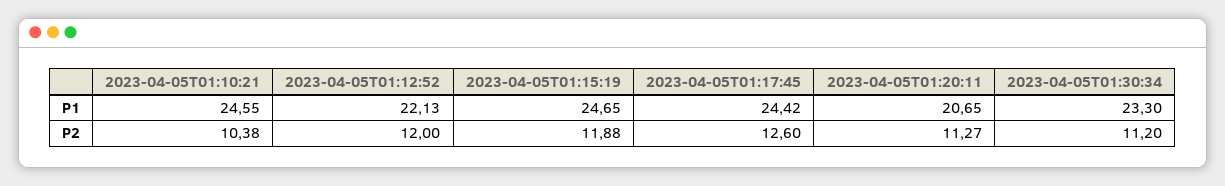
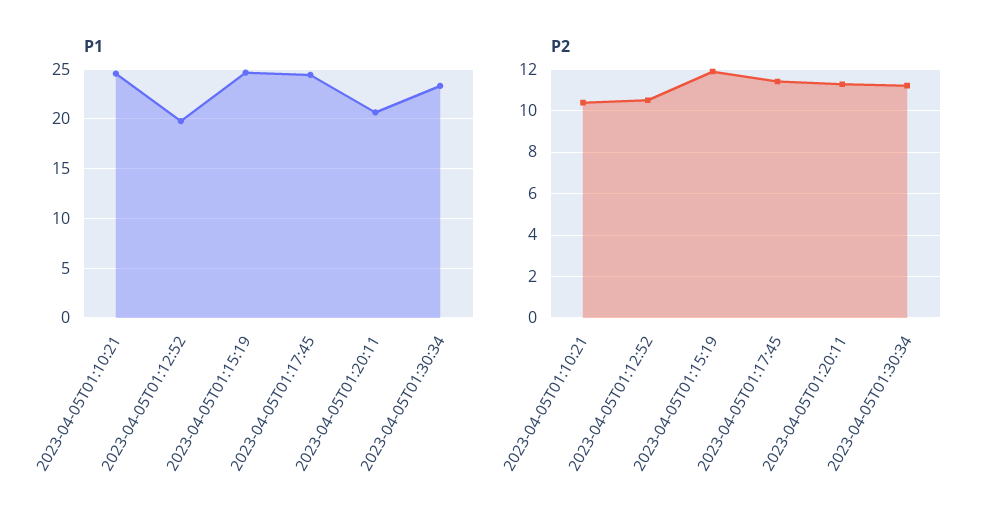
  {
    "P1": {
      "2023-04-05T01:10:21": 24.55,
-     "2023-04-05T01:12:52": 22.13,
+     "2023-04-05T01:12:52": 20,
      "2023-04-05T01:15:19": 24.65,
      "2023-04-05T01:17:45": 24.42,
      "2023-04-05T01:20:11": 20.65,
      "2023-04-05T01:30:34": 23.3
    },
    "P2": {
      "2023-04-05T01:10:21": 10.38,
-     "2023-04-05T01:12:52": 12,
+     "2023-04-05T01:12:52": 10.5,
      "2023-04-05T01:15:19": 11.88,
-     "2023-04-05T01:17:45": 12.6,
+     "2023-04-05T01:17:45": 11.5,
      "2023-04-05T01:20:11": 11.27,
      "2023-04-05T01:30:34": 11.2
    }
  }

